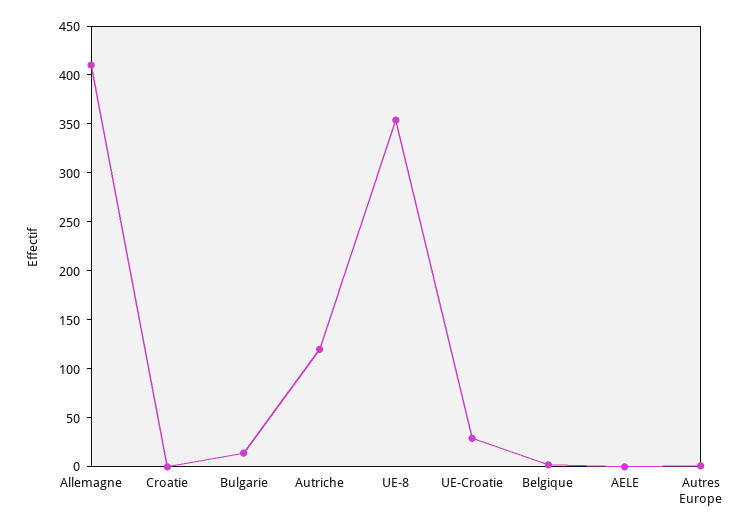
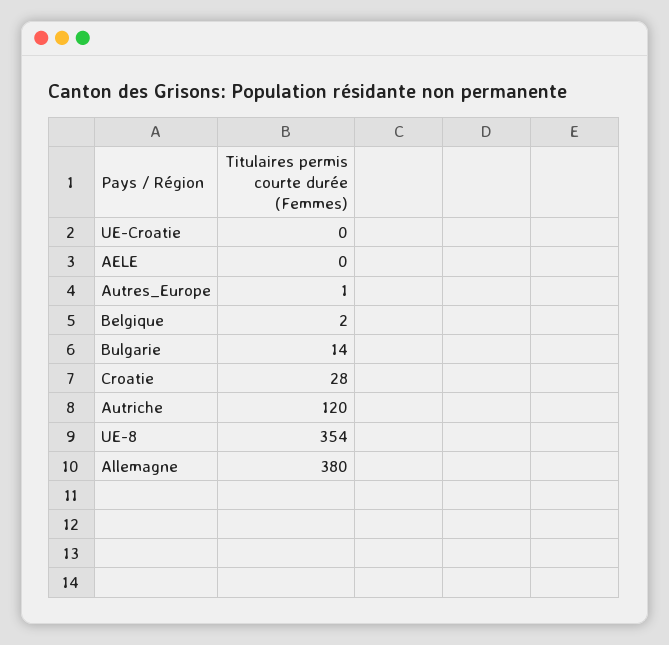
  {
-   "Allemagne": 410,
+   "Allemagne": 380,
-   "Croatie": 0,
+   "Croatie": 28,
    "Bulgarie": 14,
    "Autriche": 120,
    "UE-8": 354,
-   "UE-Croatie": 30,
+   "UE-Croatie": 0,
    "Belgique": 2,
    "AELE": 0,
    "Autres Europe": 1
  }

